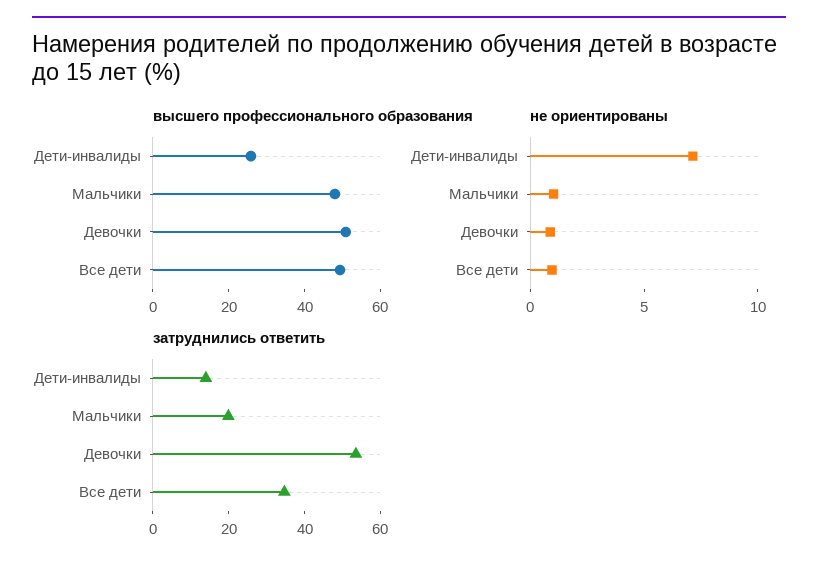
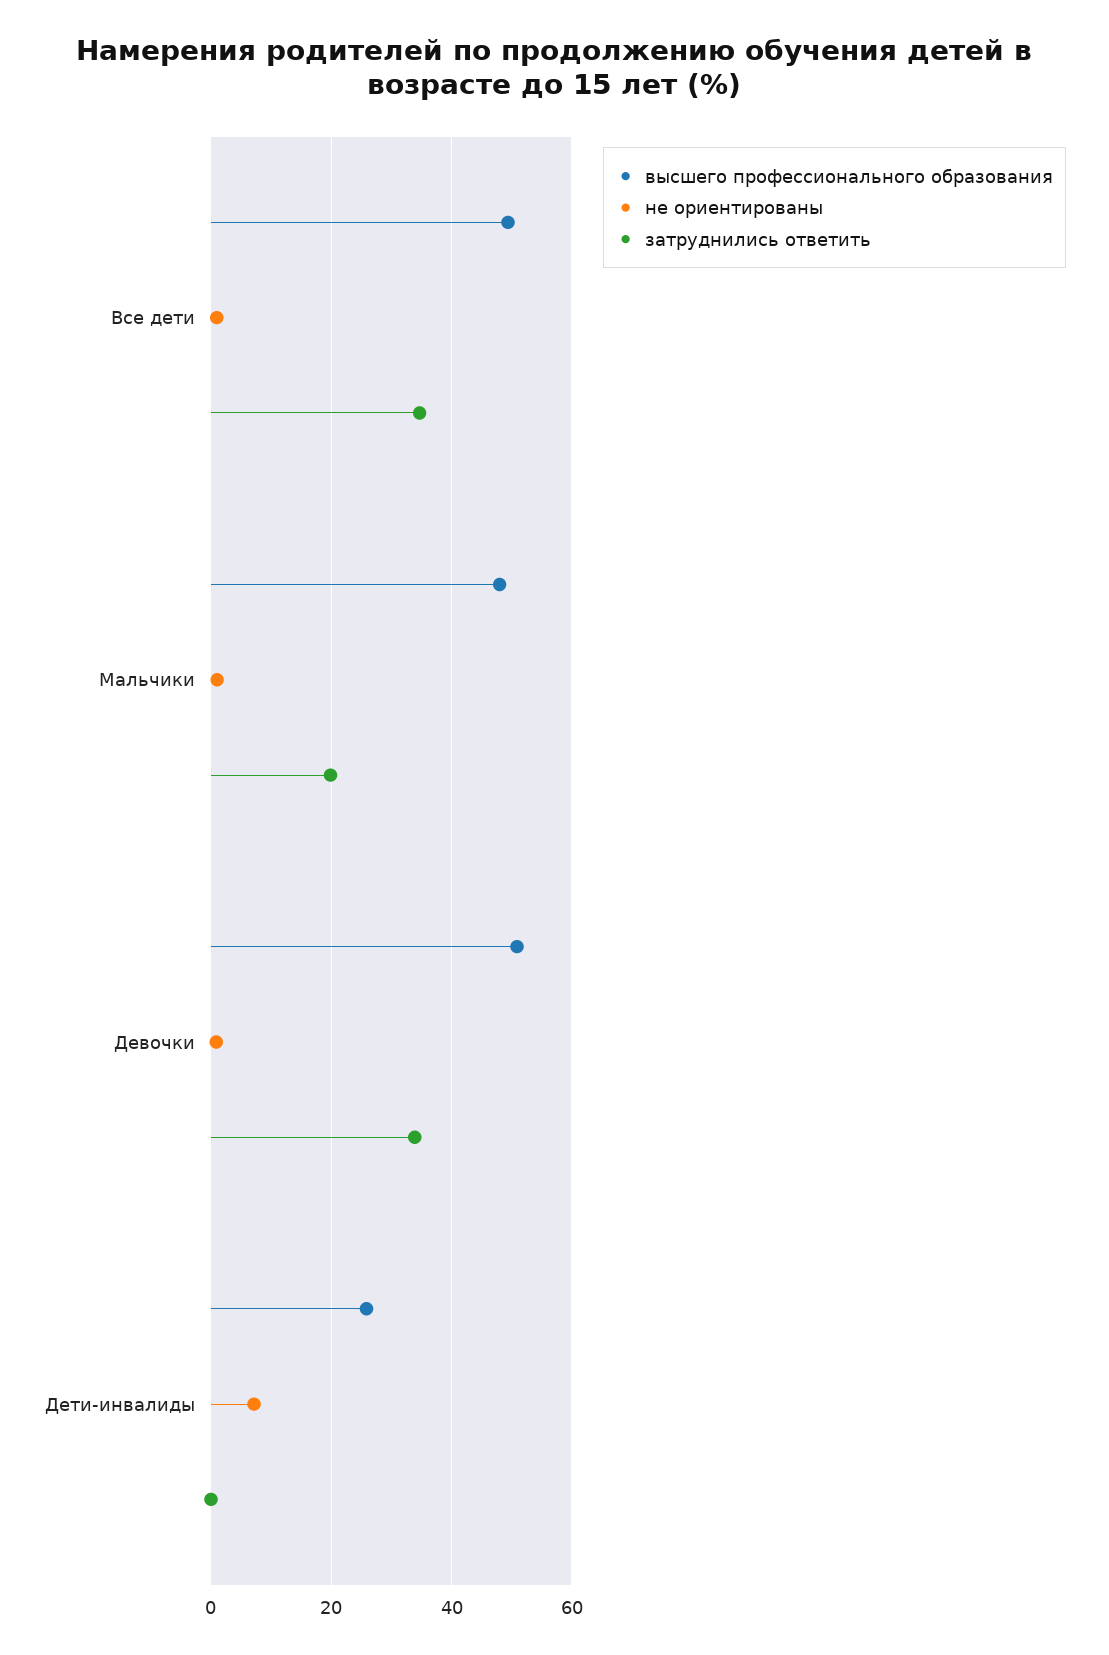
  {
    "высшего профессионального образования": {
      "Дети-инвалиды": 26,
      "Мальчики": 48,
      "Девочки": 50,
      "Все дети": 50
    },
    "не ориентированы": {
      "Дети-инвалиды": 7,
      "Мальчики": 1,
      "Девочки": 1,
      "Все дети": 1
    },
    "затруднились ответить": {
-     "Дети-инвалиды": 15,
+     "Дети-инвалиды": 0,
      "Мальчики": 20,
-     "Девочки": 55,
+     "Девочки": 34,
      "Все дети": 34
    }
  }

